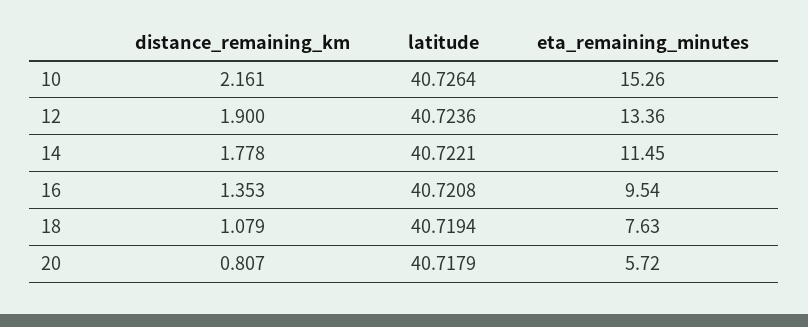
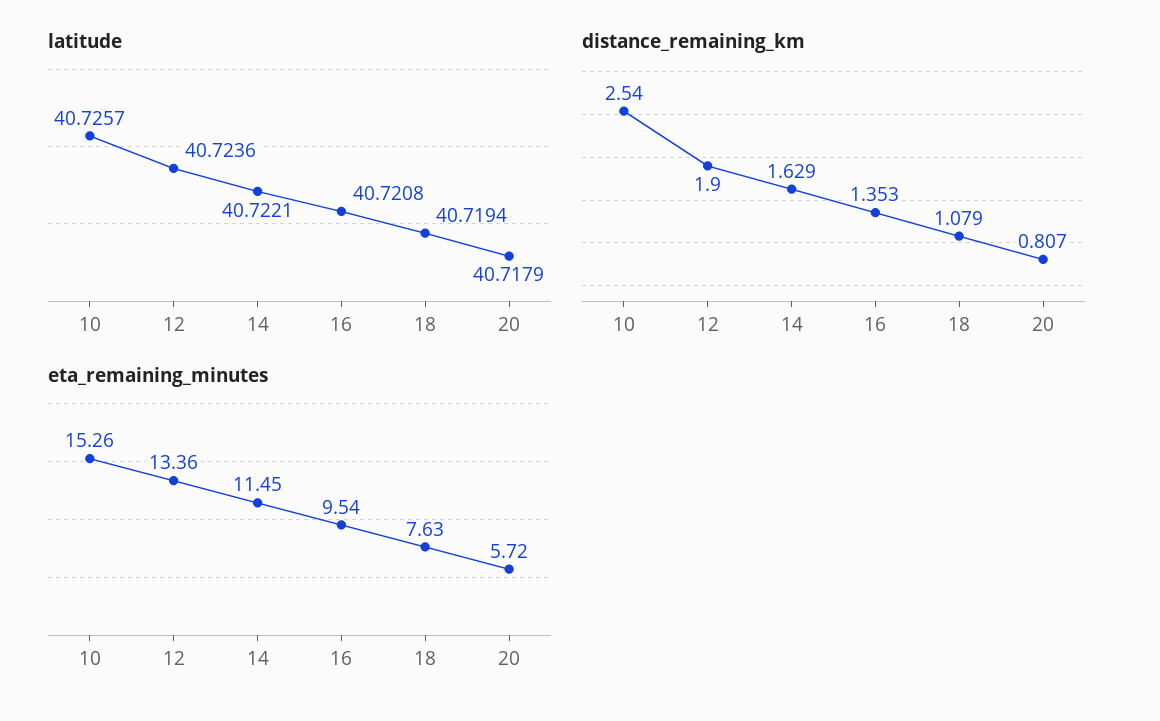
  {
    "distance_remaining_km": {
-     "10": 2.161,
+     "10": 2.54,
      "12": 1.9,
-     "14": 1.778,
+     "14": 1.629,
      "16": 1.353,
      "18": 1.079,
      "20": 0.807
    },
    "latitude": {
-     "10": 40.7264,
+     "10": 40.7257,
      "12": 40.7236,
      "14": 40.7221,
      "16": 40.7208,
      "18": 40.7194,
      "20": 40.7179
    },
    "eta_remaining_minutes": {
      "10": 15.26,
      "12": 13.36,
      "14": 11.45,
      "16": 9.54,
      "18": 7.63,
      "20": 5.72
    }
  }

